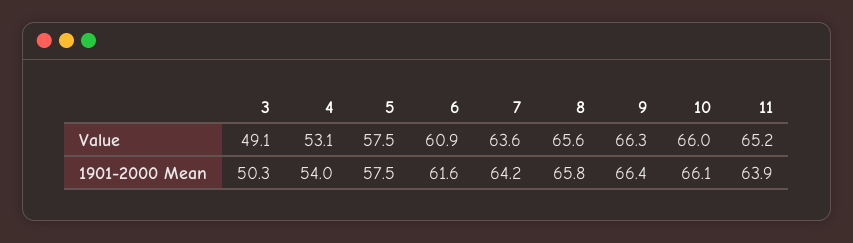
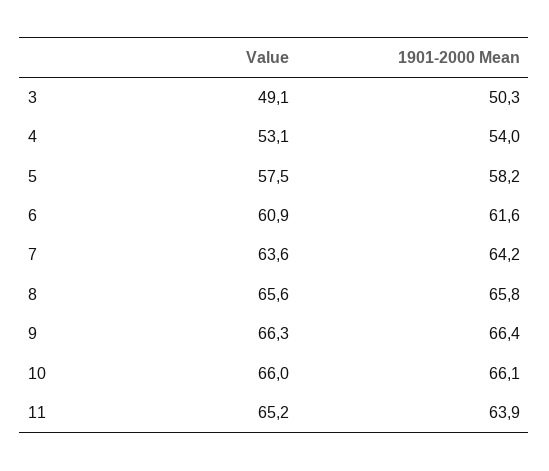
  {
    "3": {
      "Value": 49.1,
      "1901-2000 Mean": 50.3
    },
    "4": {
      "Value": 53.1,
      "1901-2000 Mean": 54
    },
    "5": {
      "Value": 57.5,
-     "1901-2000 Mean": 57.5
+     "1901-2000 Mean": 58.2
    },
    "6": {
      "Value": 60.9,
      "1901-2000 Mean": 61.6
    },
    "7": {
      "Value": 63.6,
      "1901-2000 Mean": 64.2
    },
    "8": {
      "Value": 65.6,
      "1901-2000 Mean": 65.8
    },
    "9": {
      "Value": 66.3,
      "1901-2000 Mean": 66.4
    },
    "10": {
      "Value": 66,
      "1901-2000 Mean": 66.1
    },
    "11": {
      "Value": 65.2,
      "1901-2000 Mean": 63.9
    }
  }

